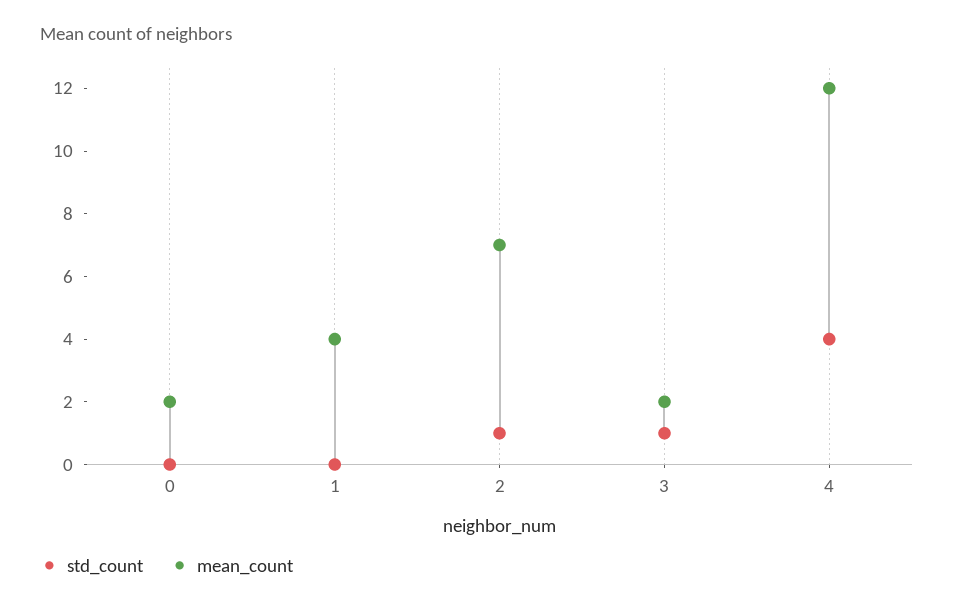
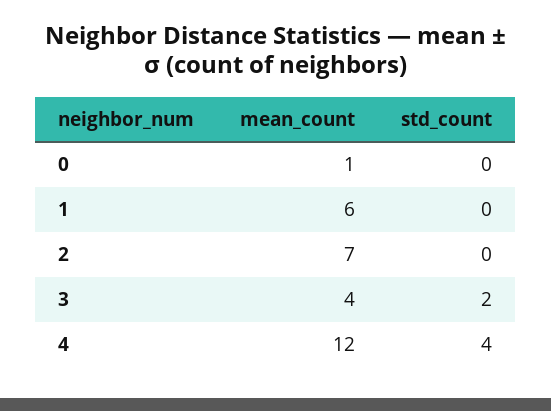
  {
    "std_count": {
      "0": 0,
      "1": 0,
-     "2": 1,
+     "2": 0,
-     "3": 1,
+     "3": 2,
      "4": 4
    },
    "mean_count": {
-     "0": 2,
+     "0": 1,
-     "1": 4,
+     "1": 6,
      "2": 7,
-     "3": 2,
+     "3": 4,
      "4": 12
    }
  }

